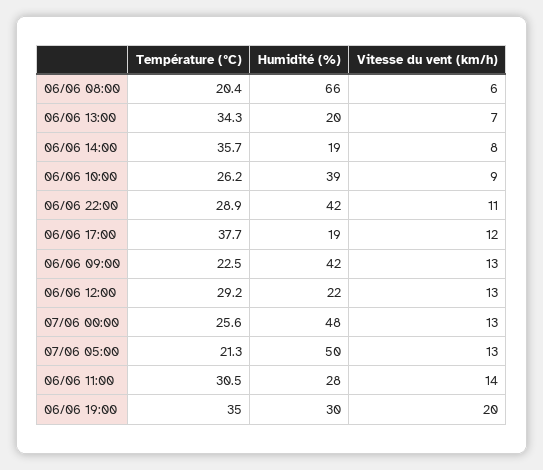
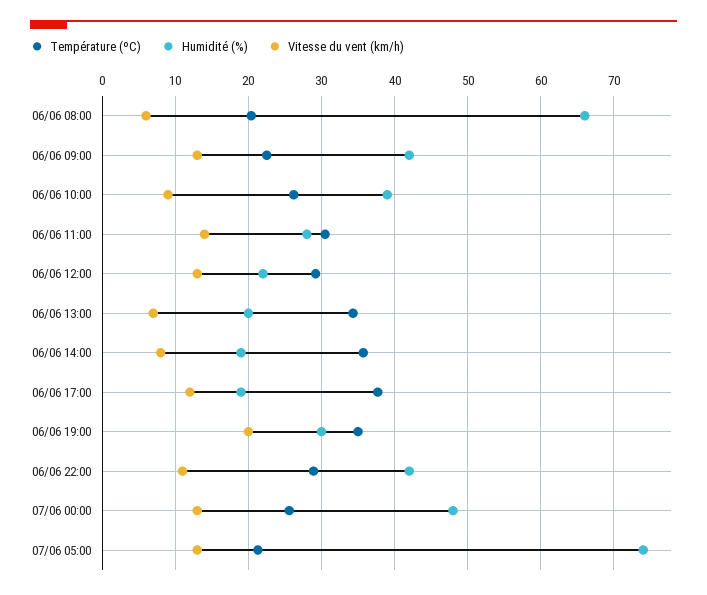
  {
    "Température (ºC)": {
      "06/06 08:00": 20.4,
      "06/06 13:00": 34.3,
      "06/06 14:00": 35.7,
      "06/06 10:00": 26.2,
      "06/06 22:00": 28.9,
      "06/06 17:00": 37.7,
      "06/06 09:00": 22.5,
      "06/06 12:00": 29.2,
      "07/06 00:00": 25.6,
      "07/06 05:00": 21.3,
      "06/06 11:00": 30.5,
      "06/06 19:00": 35
    },
    "Humidité (%)": {
      "06/06 08:00": 66,
      "06/06 13:00": 20,
      "06/06 14:00": 19,
      "06/06 10:00": 39,
      "06/06 22:00": 42,
      "06/06 17:00": 19,
      "06/06 09:00": 42,
      "06/06 12:00": 22,
      "07/06 00:00": 48,
-     "07/06 05:00": 50,
+     "07/06 05:00": 74,
      "06/06 11:00": 28,
      "06/06 19:00": 30
    },
    "Vitesse du vent (km/h)": {
      "06/06 08:00": 6,
      "06/06 13:00": 7,
      "06/06 14:00": 8,
      "06/06 10:00": 9,
      "06/06 22:00": 11,
      "06/06 17:00": 12,
      "06/06 09:00": 13,
      "06/06 12:00": 13,
      "07/06 00:00": 13,
      "07/06 05:00": 13,
      "06/06 11:00": 14,
      "06/06 19:00": 20
    }
  }

